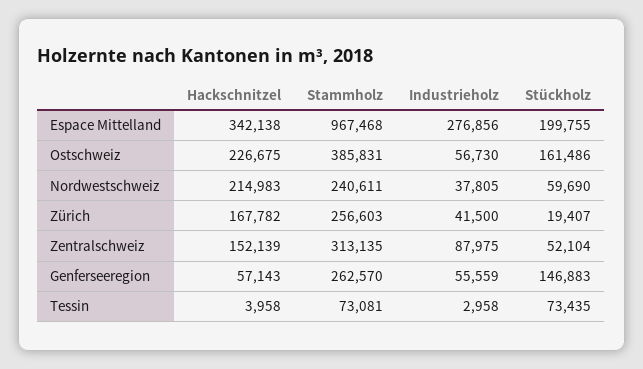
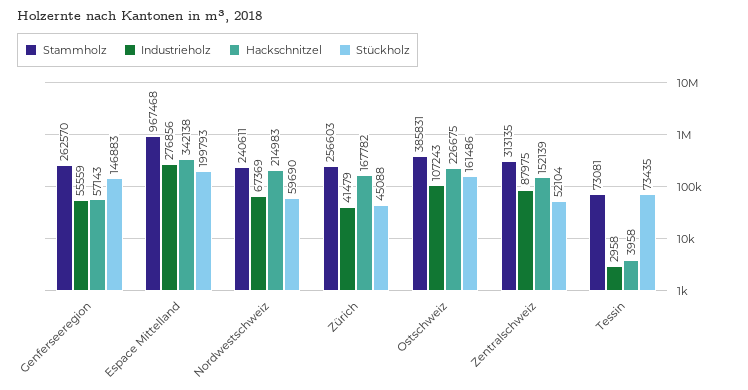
  {
    "Hackschnitzel": {
      "Espace Mittelland": 342138,
      "Ostschweiz": 226675,
      "Nordwestschweiz": 214983,
      "Zürich": 167782,
      "Zentralschweiz": 152139,
      "Genferseeregion": 57143,
      "Tessin": 3958
    },
    "Stammholz": {
      "Espace Mittelland": 967468,
      "Ostschweiz": 385831,
      "Nordwestschweiz": 240611,
      "Zürich": 256603,
      "Zentralschweiz": 313135,
      "Genferseeregion": 262570,
      "Tessin": 73081
    },
    "Industrieholz": {
      "Espace Mittelland": 276856,
-     "Ostschweiz": 56730,
+     "Ostschweiz": 107243,
-     "Nordwestschweiz": 37805,
+     "Nordwestschweiz": 67369,
-     "Zürich": 41500,
+     "Zürich": 41479,
      "Zentralschweiz": 87975,
      "Genferseeregion": 55559,
      "Tessin": 2958
    },
    "Stückholz": {
-     "Espace Mittelland": 199755,
+     "Espace Mittelland": 199793,
      "Ostschweiz": 161486,
      "Nordwestschweiz": 59690,
-     "Zürich": 19407,
+     "Zürich": 45088,
      "Zentralschweiz": 52104,
      "Genferseeregion": 146883,
      "Tessin": 73435
    }
  }

